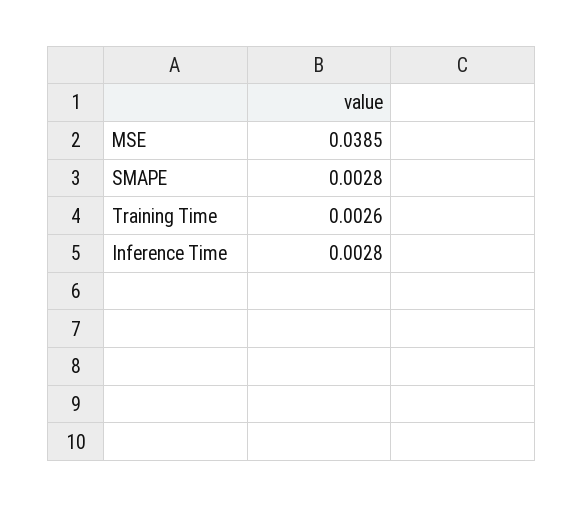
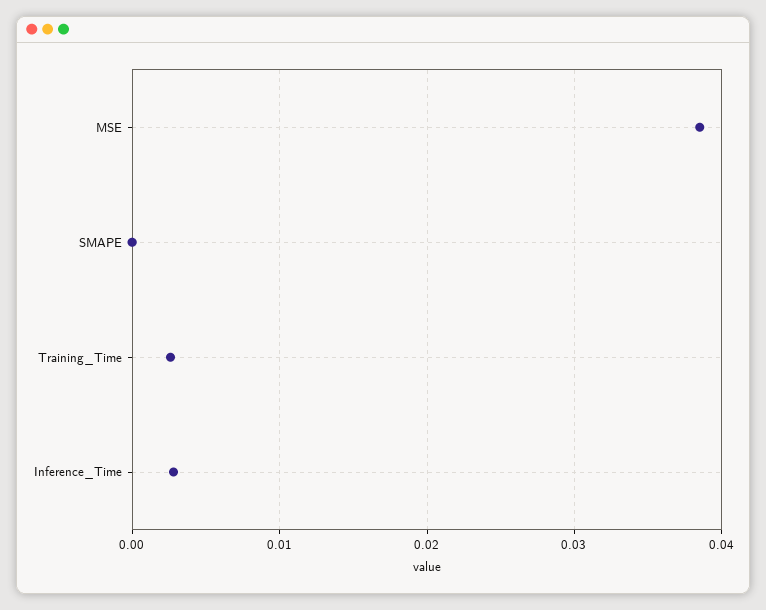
  {
    "MSE": 0.0385,
-   "SMAPE": 0.0028,
+   "SMAPE": 0,
    "Training Time": 0.0026,
    "Inference Time": 0.0028
  }

